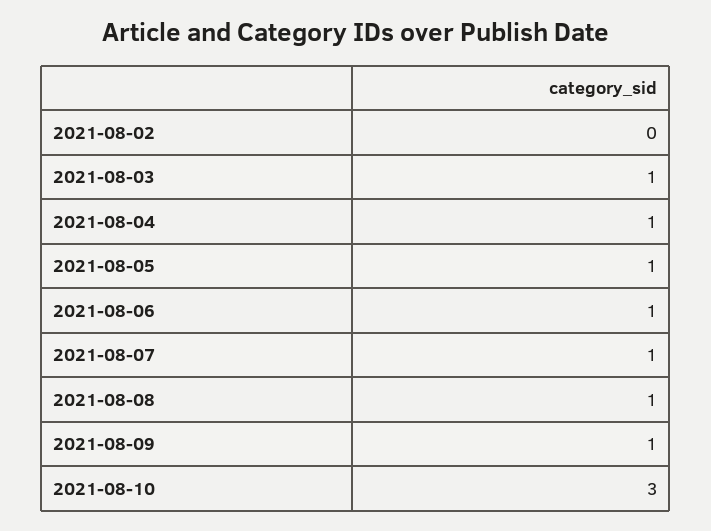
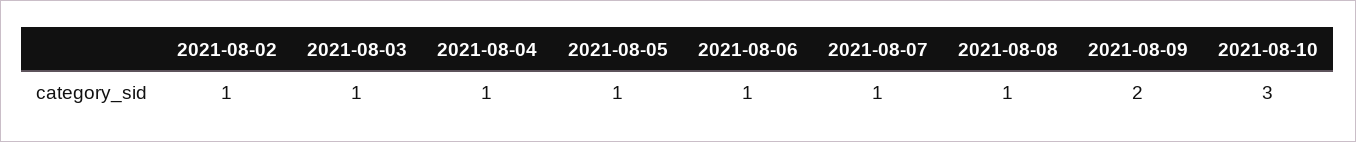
  {
-   "2021-08-02": 0,
+   "2021-08-02": 1,
    "2021-08-03": 1,
    "2021-08-04": 1,
    "2021-08-05": 1,
    "2021-08-06": 1,
    "2021-08-07": 1,
    "2021-08-08": 1,
-   "2021-08-09": 1,
+   "2021-08-09": 2,
    "2021-08-10": 3
  }

